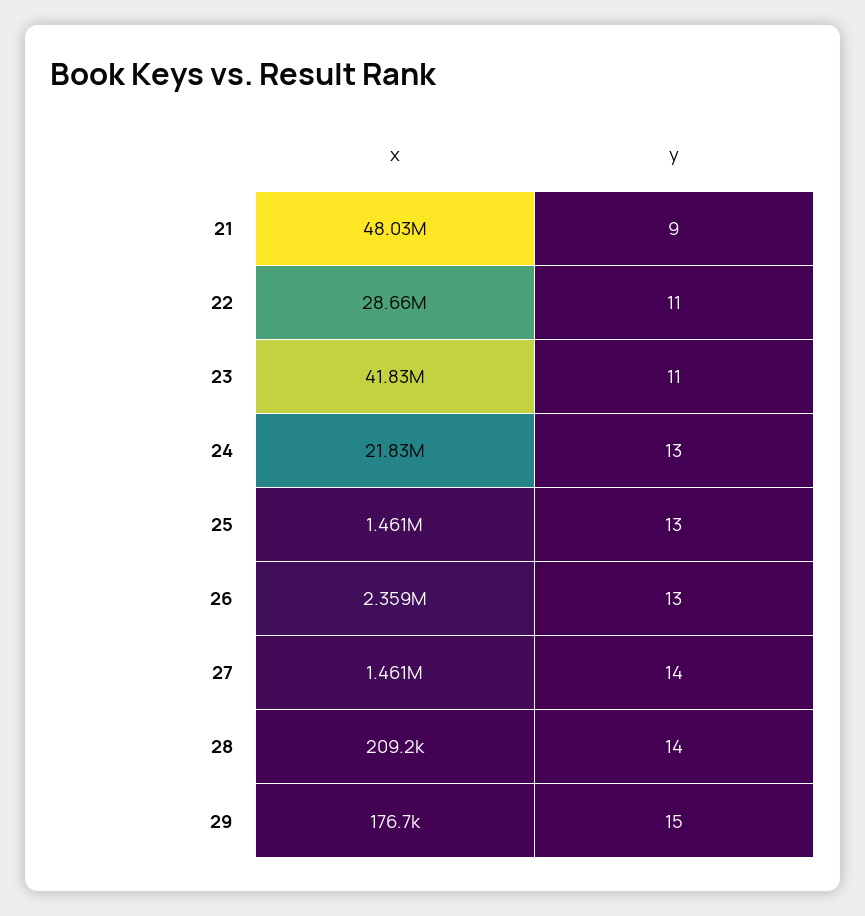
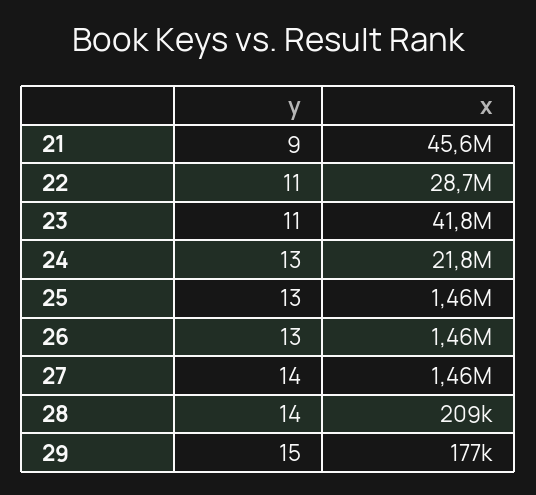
  {
    "x": {
-     "21": 48030000,
+     "21": 45600000,
      "22": 28660000,
      "23": 41830000,
      "24": 21830000,
      "25": 1461000,
-     "26": 2359000,
+     "26": 1460000,
      "27": 1461000,
      "28": 209200,
      "29": 176700
    },
    "y": {
      "21": 9,
      "22": 11,
      "23": 11,
      "24": 13,
      "25": 13,
      "26": 13,
      "27": 14,
      "28": 14,
      "29": 15
    }
  }

